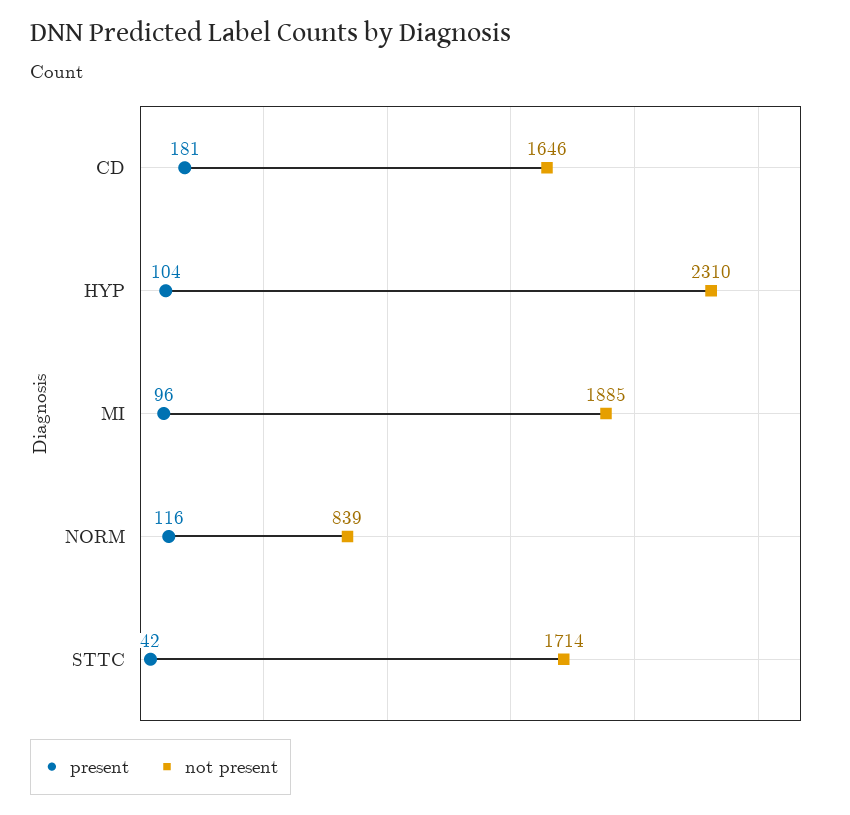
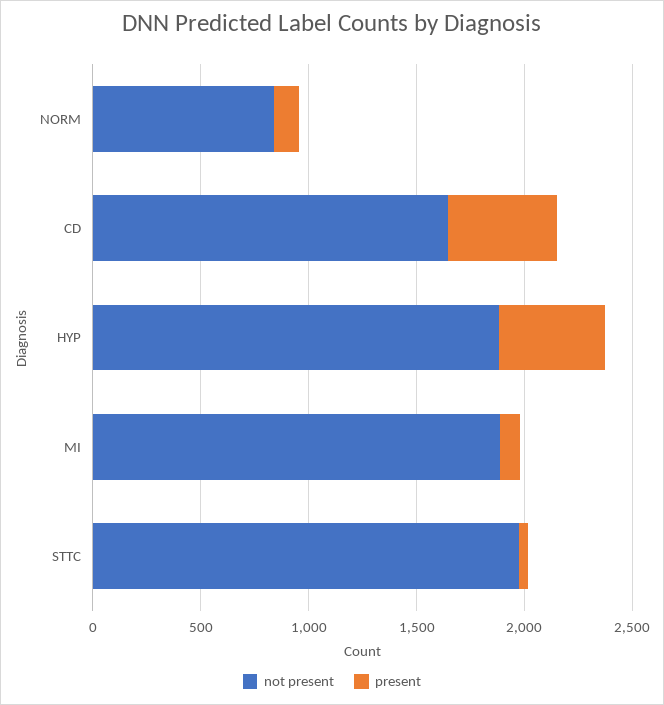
  {
    "present": {
-     "CD": 181,
+     "CD": 500,
-     "HYP": 104,
+     "HYP": 500,
      "MI": 96,
      "NORM": 116,
      "STTC": 42
    },
    "not present": {
      "CD": 1646,
-     "HYP": 2310,
+     "HYP": 1900,
      "MI": 1885,
      "NORM": 839,
-     "STTC": 1714
+     "STTC": 2000
    }
  }

